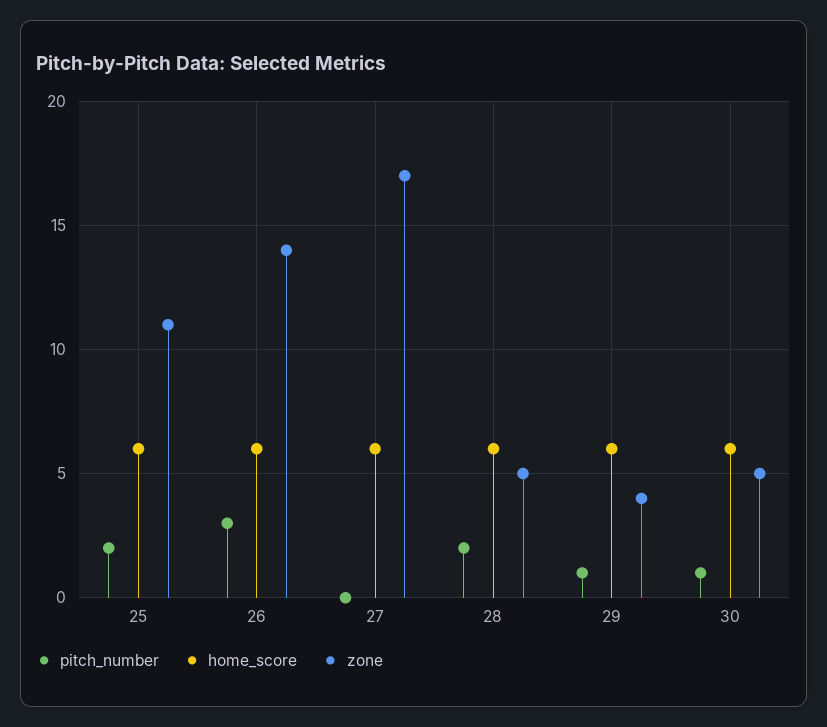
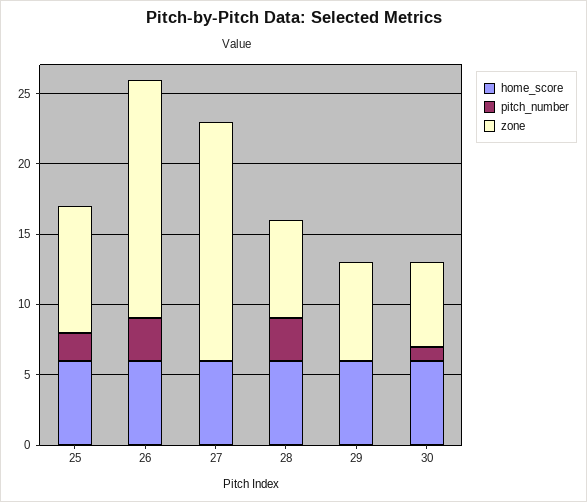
  {
    "pitch_number": {
      "25": 2,
      "26": 3,
      "27": 0,
-     "28": 2,
+     "28": 3,
-     "29": 1,
+     "29": 0,
      "30": 1
    },
    "home_score": {
      "25": 6,
      "26": 6,
      "27": 6,
      "28": 6,
      "29": 6,
      "30": 6
    },
    "zone": {
-     "25": 11,
+     "25": 9,
-     "26": 14,
+     "26": 17,
      "27": 17,
-     "28": 5,
+     "28": 7,
-     "29": 4,
+     "29": 7,
-     "30": 5
+     "30": 6
    }
  }

